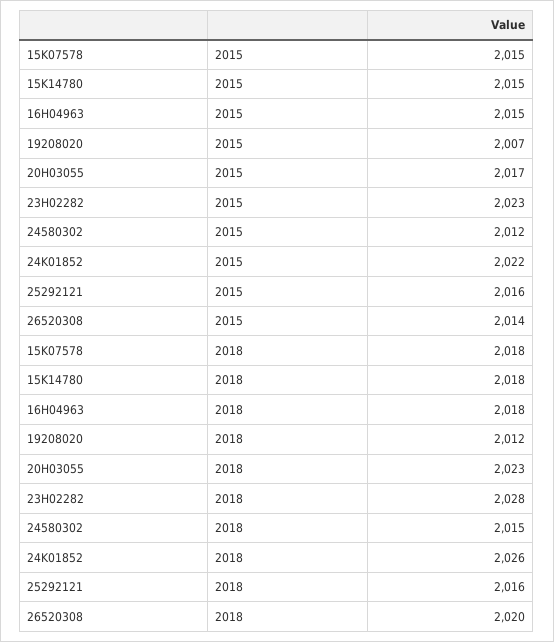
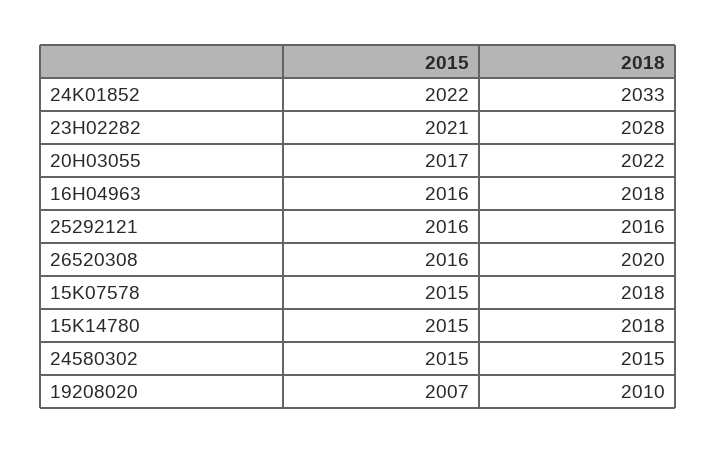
  {
    "15K07578": {
      "2015": 2015,
      "2018": 2018
    },
    "15K14780": {
      "2015": 2015,
      "2018": 2018
    },
    "16H04963": {
-     "2015": 2015,
+     "2015": 2016,
      "2018": 2018
    },
    "19208020": {
      "2015": 2007,
-     "2018": 2012
+     "2018": 2010
    },
    "20H03055": {
      "2015": 2017,
-     "2018": 2023
+     "2018": 2022
    },
    "23H02282": {
-     "2015": 2023,
+     "2015": 2021,
      "2018": 2028
    },
    "24580302": {
-     "2015": 2012,
+     "2015": 2015,
      "2018": 2015
    },
    "24K01852": {
      "2015": 2022,
-     "2018": 2026
+     "2018": 2033
    },
    "25292121": {
      "2015": 2016,
      "2018": 2016
    },
    "26520308": {
-     "2015": 2014,
+     "2015": 2016,
      "2018": 2020
    }
  }

